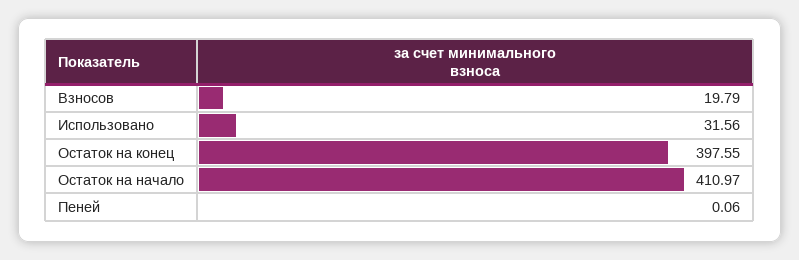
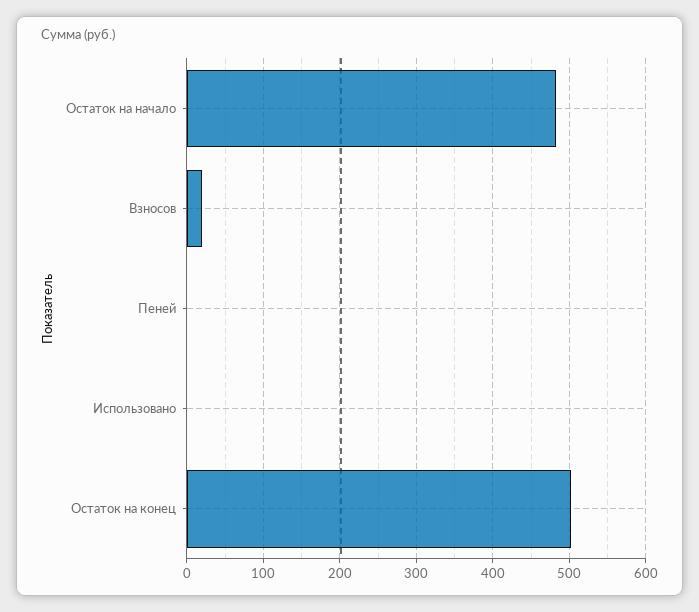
  {
    "Взносов": 19.79,
-   "Использовано": 31.56,
+   "Использовано": 0,
-   "Остаток на конец": 397.55,
+   "Остаток на конец": 500,
-   "Остаток на начало": 410.97,
+   "Остаток на начало": 480,
    "Пеней": 0.06
  }

